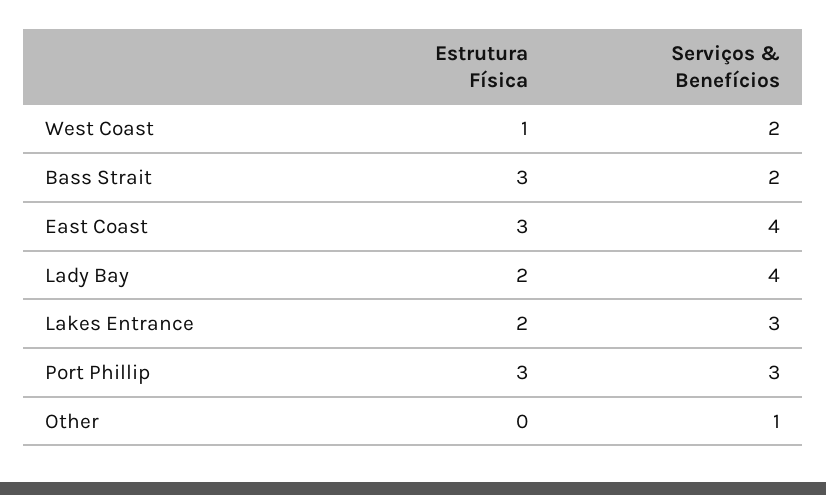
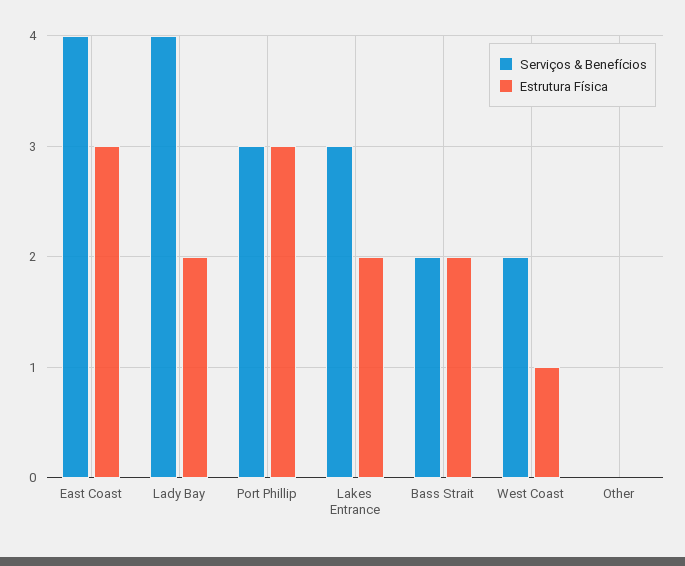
  {
    "Estrutura Física": {
      "West Coast": 1,
-     "Bass Strait": 3,
+     "Bass Strait": 2,
      "East Coast": 3,
      "Lady Bay": 2,
      "Lakes Entrance": 2,
      "Port Phillip": 3,
      "Other": 0
    },
    "Serviços & Benefícios": {
      "West Coast": 2,
      "Bass Strait": 2,
      "East Coast": 4,
      "Lady Bay": 4,
      "Lakes Entrance": 3,
      "Port Phillip": 3,
-     "Other": 1
+     "Other": 0
    }
  }

